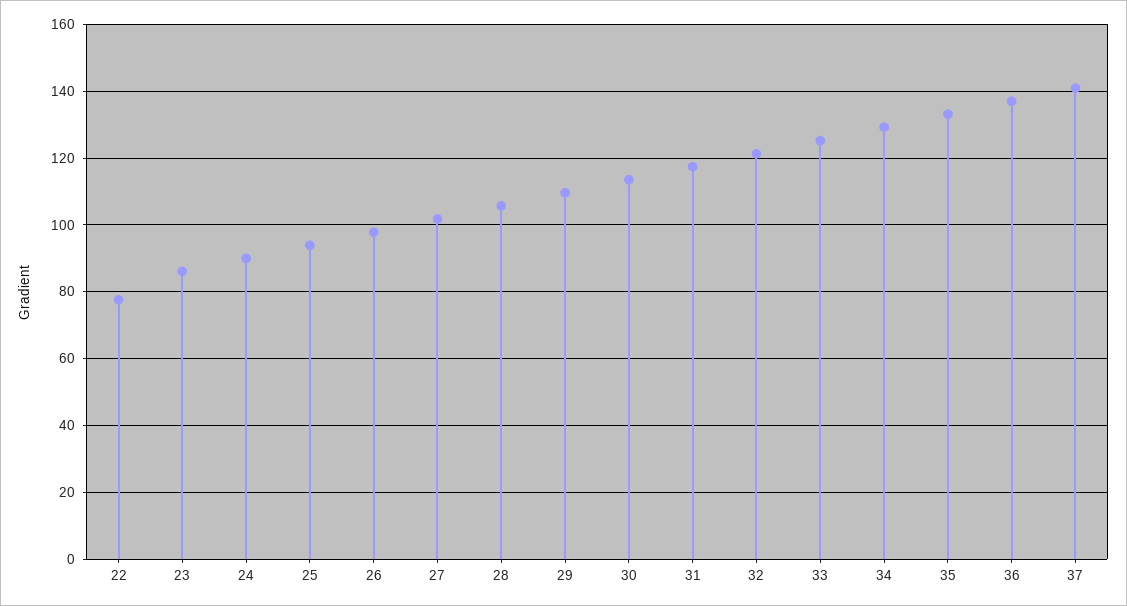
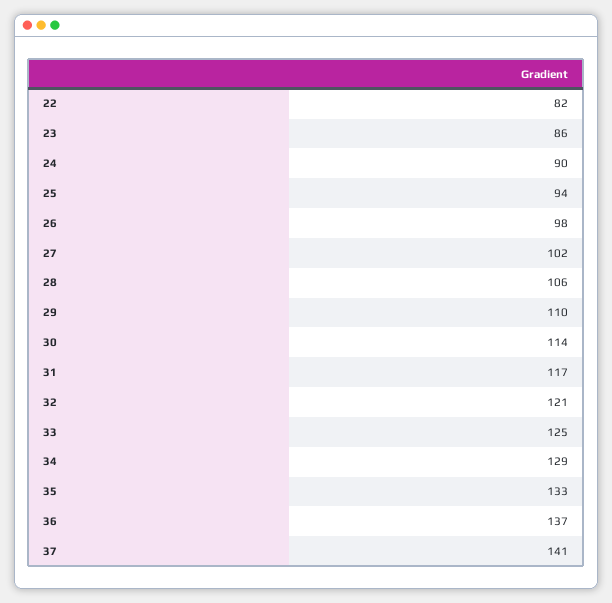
  {
-   "22": 78,
+   "22": 82,
    "23": 86,
    "24": 90,
    "25": 94,
    "26": 98,
    "27": 102,
    "28": 106,
    "29": 110,
    "30": 114,
    "31": 117,
    "32": 121,
    "33": 125,
    "34": 129,
    "35": 133,
    "36": 137,
    "37": 141
  }

